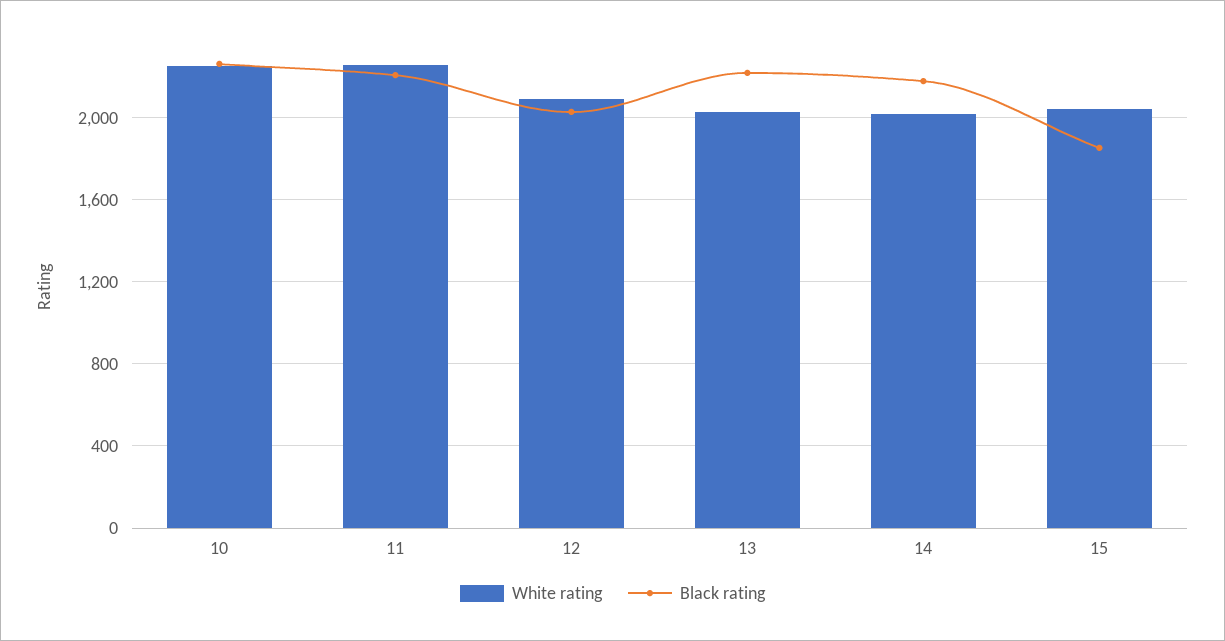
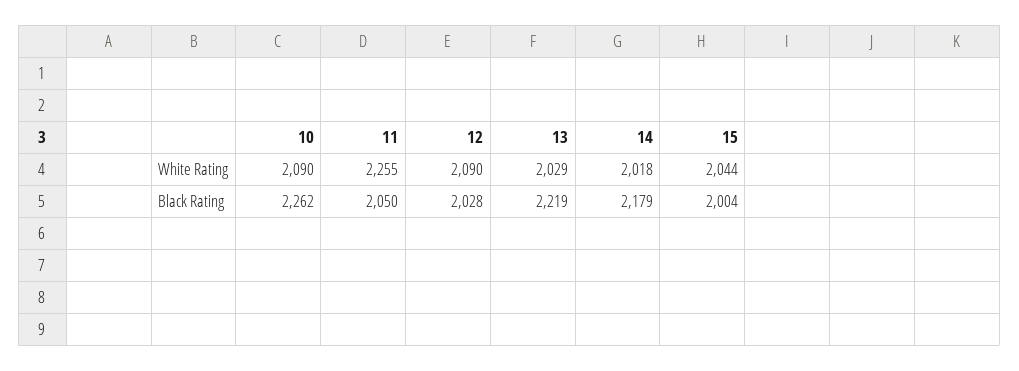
  {
    "White rating": {
-     "10": 2250,
+     "10": 2090,
      "11": 2255,
      "12": 2090,
      "13": 2029,
      "14": 2018,
      "15": 2044
    },
    "Black rating": {
      "10": 2262,
-     "11": 2200,
+     "11": 2050,
      "12": 2028,
      "13": 2219,
      "14": 2179,
-     "15": 1850
+     "15": 2004
    }
  }

